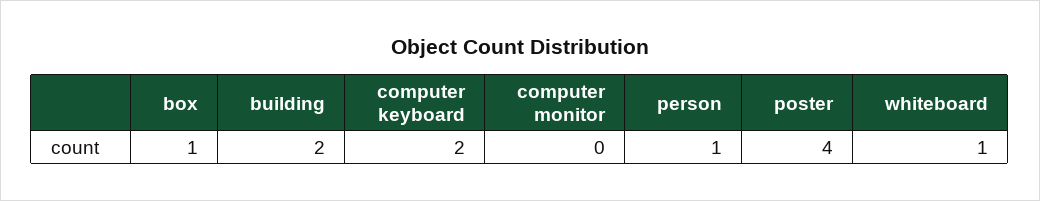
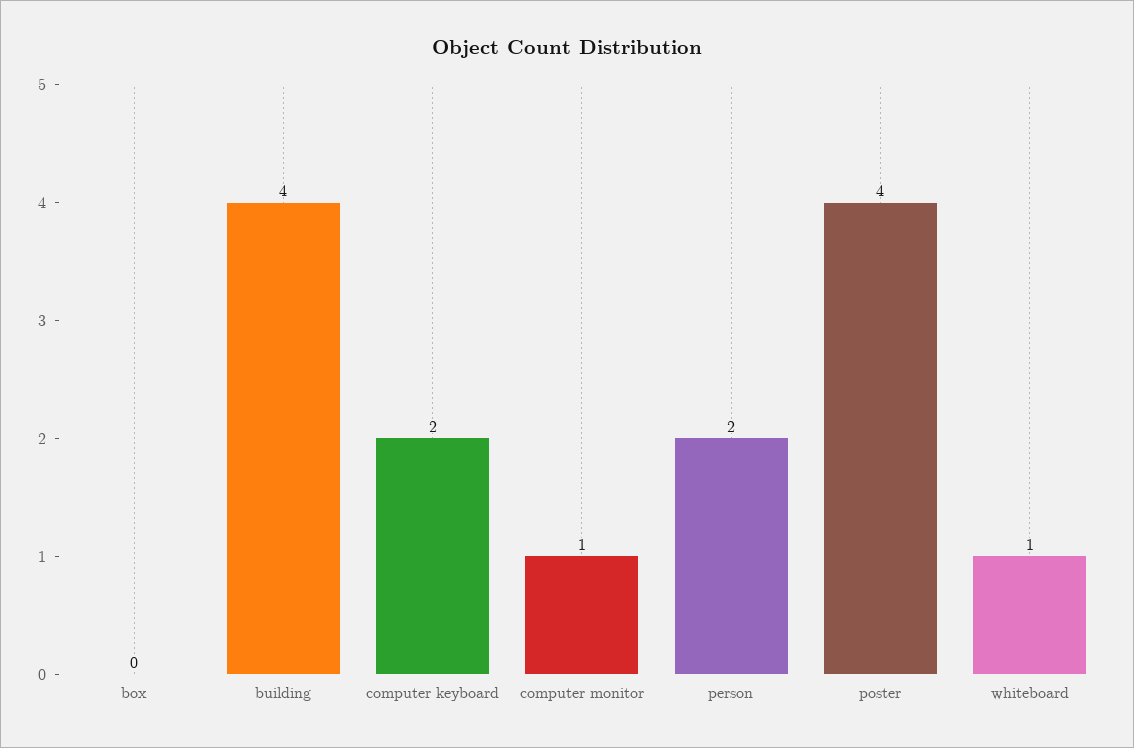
  {
-   "box": 1,
+   "box": 0,
-   "building": 2,
+   "building": 4,
    "computer keyboard": 2,
-   "computer monitor": 0,
+   "computer monitor": 1,
-   "person": 1,
+   "person": 2,
    "poster": 4,
    "whiteboard": 1
  }

